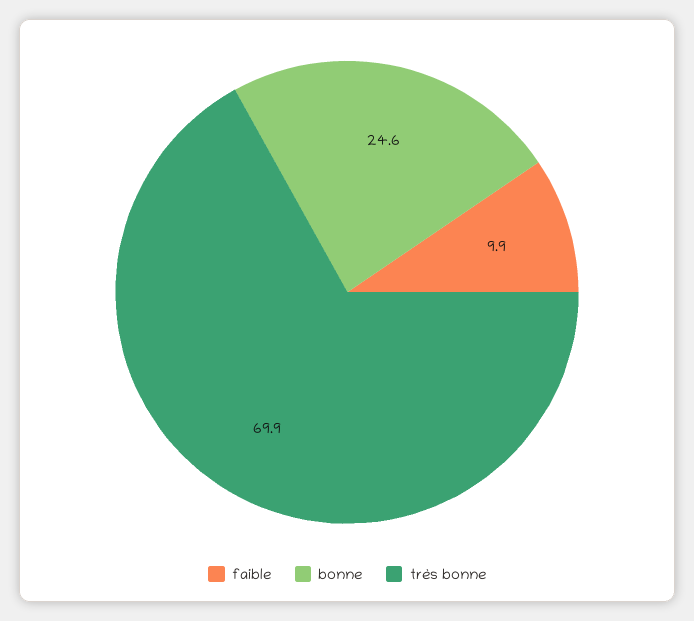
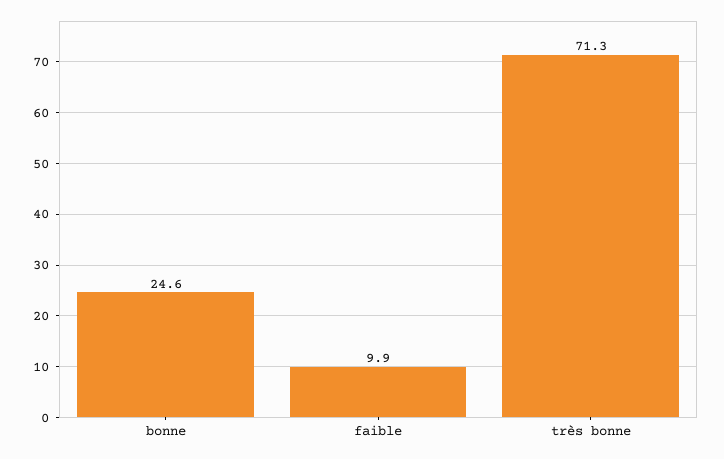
  {
    "faible": 9.9,
    "bonne": 24.6,
-   "très bonne": 69.9
+   "très bonne": 71.3
  }

